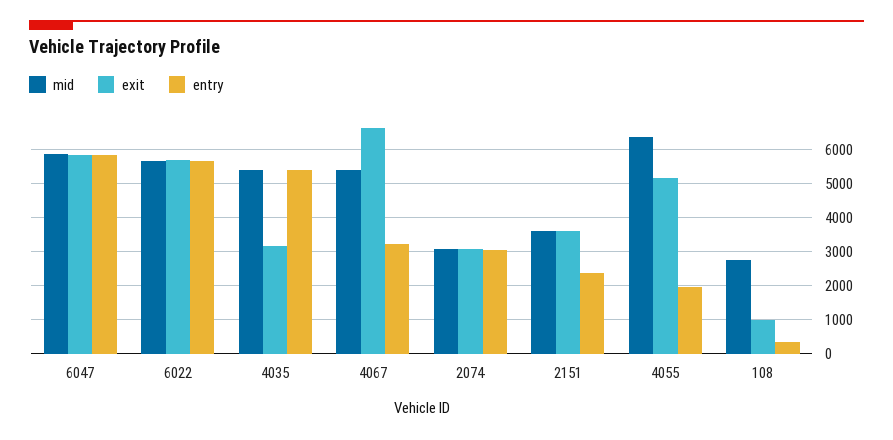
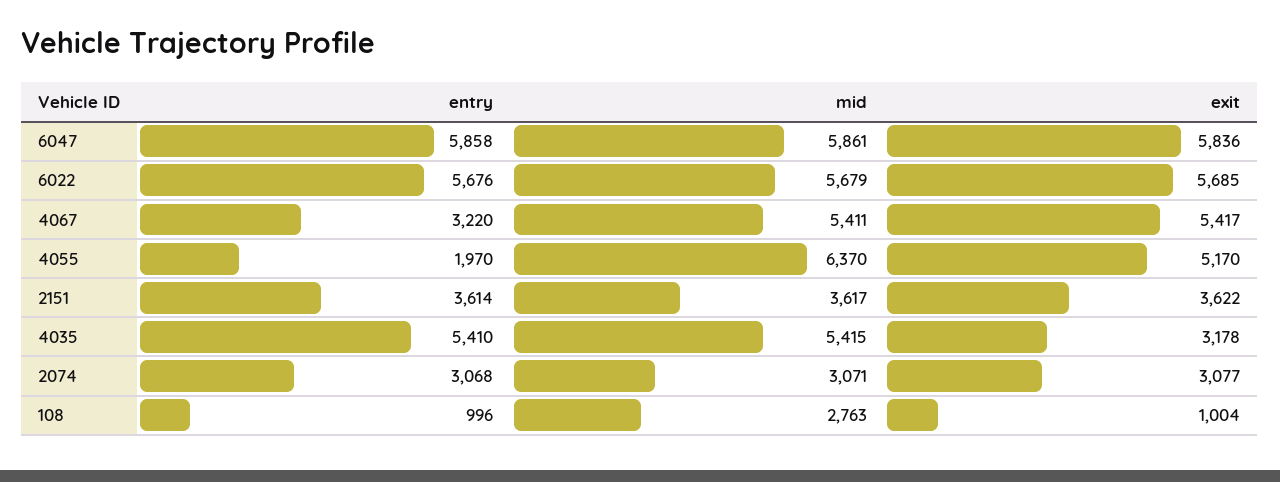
  {
    "mid": {
      "6047": 5861,
      "6022": 5679,
      "4035": 5415,
      "4067": 5411,
      "2074": 3071,
      "2151": 3617,
      "4055": 6370,
      "108": 2763
    },
    "exit": {
      "6047": 5836,
      "6022": 5685,
      "4035": 3178,
-     "4067": 6600,
+     "4067": 5417,
      "2074": 3077,
      "2151": 3622,
      "4055": 5170,
      "108": 1004
    },
    "entry": {
      "6047": 5858,
      "6022": 5676,
      "4035": 5410,
      "4067": 3220,
      "2074": 3068,
-     "2151": 2400,
+     "2151": 3614,
      "4055": 1970,
-     "108": 400
+     "108": 996
    }
  }

